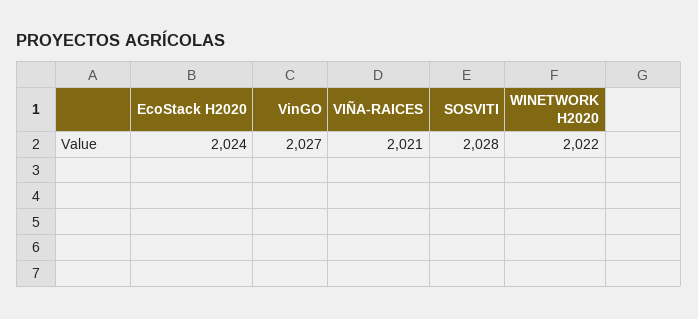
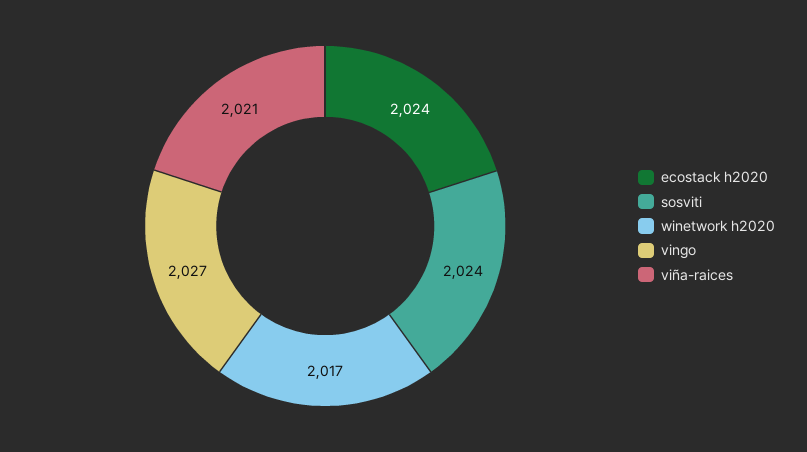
  {
    "EcoStack H2020": 2024,
    "VinGO": 2027,
    "VIÑA-RAICES": 2021,
-   "SOSVITI": 2028,
+   "SOSVITI": 2024,
-   "WINETWORK H2020": 2022
+   "WINETWORK H2020": 2017
  }

